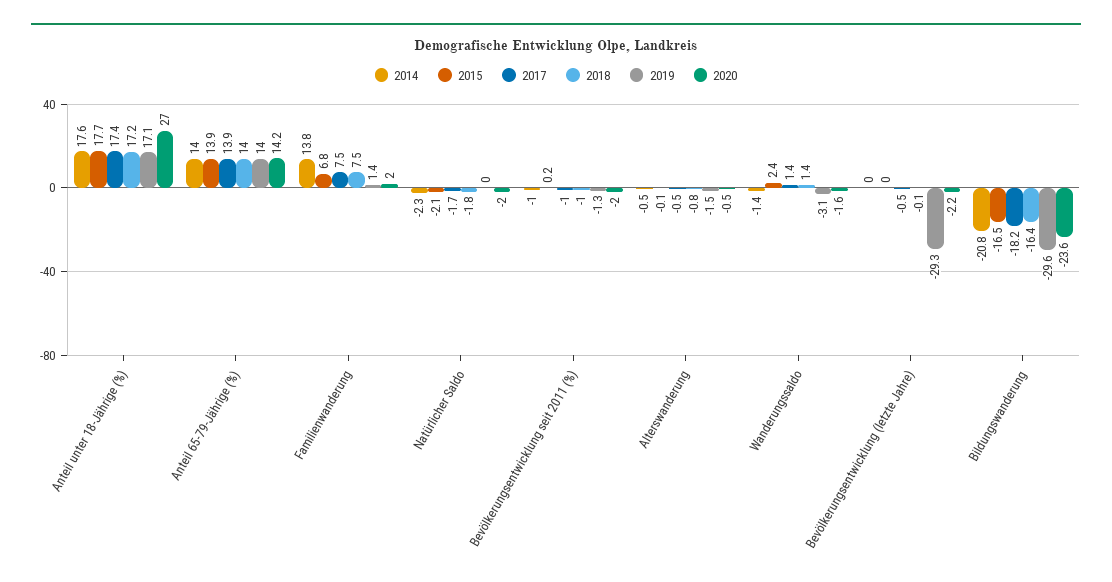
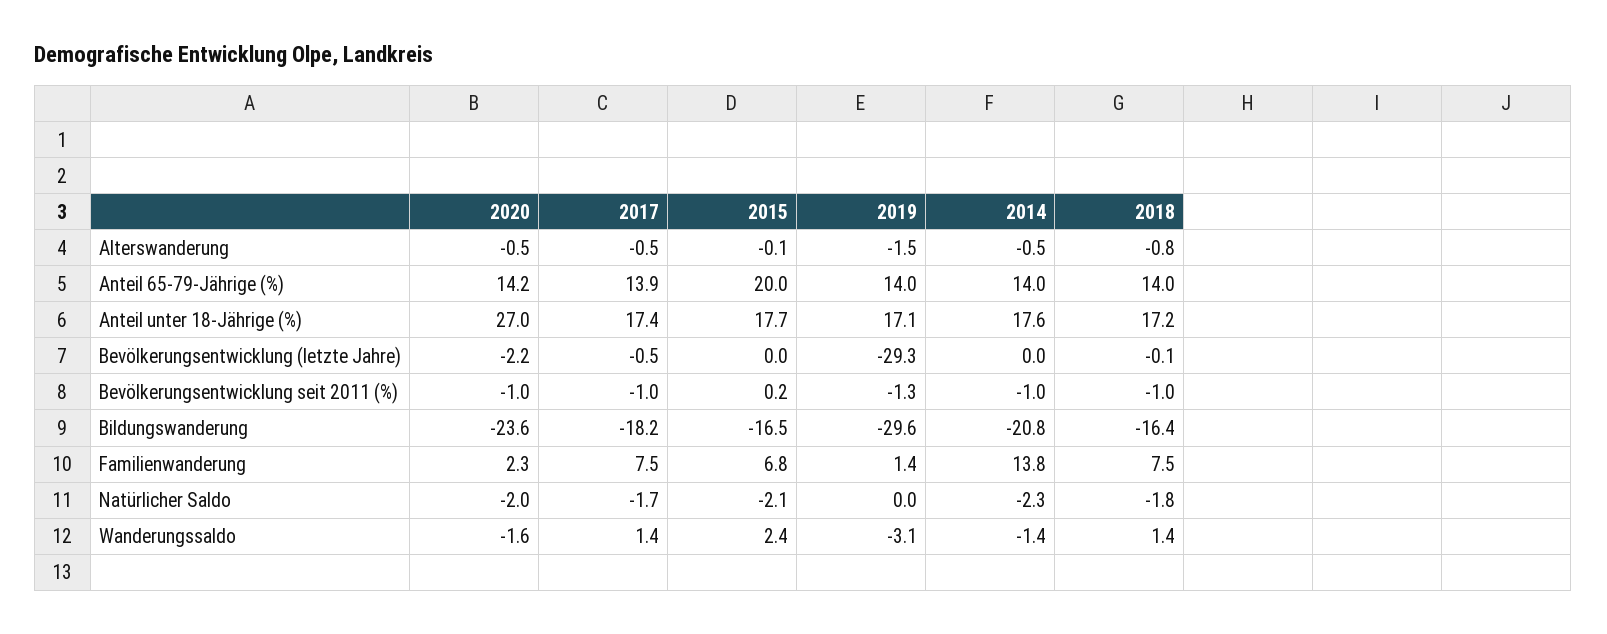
  {
    "2014": {
      "Anteil unter 18-Jährige (%)": 17.6,
      "Anteil 65-79-Jährige (%)": 14,
      "Familienwanderung": 13.8,
      "Natürlicher Saldo": -2.3,
      "Bevölkerungsentwicklung seit 2011 (%)": -1,
      "Alterswanderung": -0.5,
      "Wanderungssaldo": -1.4,
      "Bevölkerungsentwicklung (letzte Jahre)": 0,
      "Bildungswanderung": -20.8
    },
    "2015": {
      "Anteil unter 18-Jährige (%)": 17.7,
-     "Anteil 65-79-Jährige (%)": 13.9,
+     "Anteil 65-79-Jährige (%)": 20,
      "Familienwanderung": 6.8,
      "Natürlicher Saldo": -2.1,
      "Bevölkerungsentwicklung seit 2011 (%)": 0.2,
      "Alterswanderung": -0.1,
      "Wanderungssaldo": 2.4,
      "Bevölkerungsentwicklung (letzte Jahre)": 0,
      "Bildungswanderung": -16.5
    },
    "2017": {
      "Anteil unter 18-Jährige (%)": 17.4,
      "Anteil 65-79-Jährige (%)": 13.9,
      "Familienwanderung": 7.5,
      "Natürlicher Saldo": -1.7,
      "Bevölkerungsentwicklung seit 2011 (%)": -1,
      "Alterswanderung": -0.5,
      "Wanderungssaldo": 1.4,
      "Bevölkerungsentwicklung (letzte Jahre)": -0.5,
      "Bildungswanderung": -18.2
    },
    "2018": {
      "Anteil unter 18-Jährige (%)": 17.2,
      "Anteil 65-79-Jährige (%)": 14,
      "Familienwanderung": 7.5,
      "Natürlicher Saldo": -1.8,
      "Bevölkerungsentwicklung seit 2011 (%)": -1,
      "Alterswanderung": -0.8,
      "Wanderungssaldo": 1.4,
      "Bevölkerungsentwicklung (letzte Jahre)": -0.1,
      "Bildungswanderung": -16.4
    },
    "2019": {
      "Anteil unter 18-Jährige (%)": 17.1,
      "Anteil 65-79-Jährige (%)": 14,
      "Familienwanderung": 1.4,
      "Natürlicher Saldo": 0,
      "Bevölkerungsentwicklung seit 2011 (%)": -1.3,
      "Alterswanderung": -1.5,
      "Wanderungssaldo": -3.1,
      "Bevölkerungsentwicklung (letzte Jahre)": -29.3,
      "Bildungswanderung": -29.6
    },
    "2020": {
      "Anteil unter 18-Jährige (%)": 27,
      "Anteil 65-79-Jährige (%)": 14.2,
-     "Familienwanderung": 2,
+     "Familienwanderung": 2.3,
      "Natürlicher Saldo": -2,
-     "Bevölkerungsentwicklung seit 2011 (%)": -2,
+     "Bevölkerungsentwicklung seit 2011 (%)": -1,
      "Alterswanderung": -0.5,
      "Wanderungssaldo": -1.6,
      "Bevölkerungsentwicklung (letzte Jahre)": -2.2,
      "Bildungswanderung": -23.6
    }
  }

